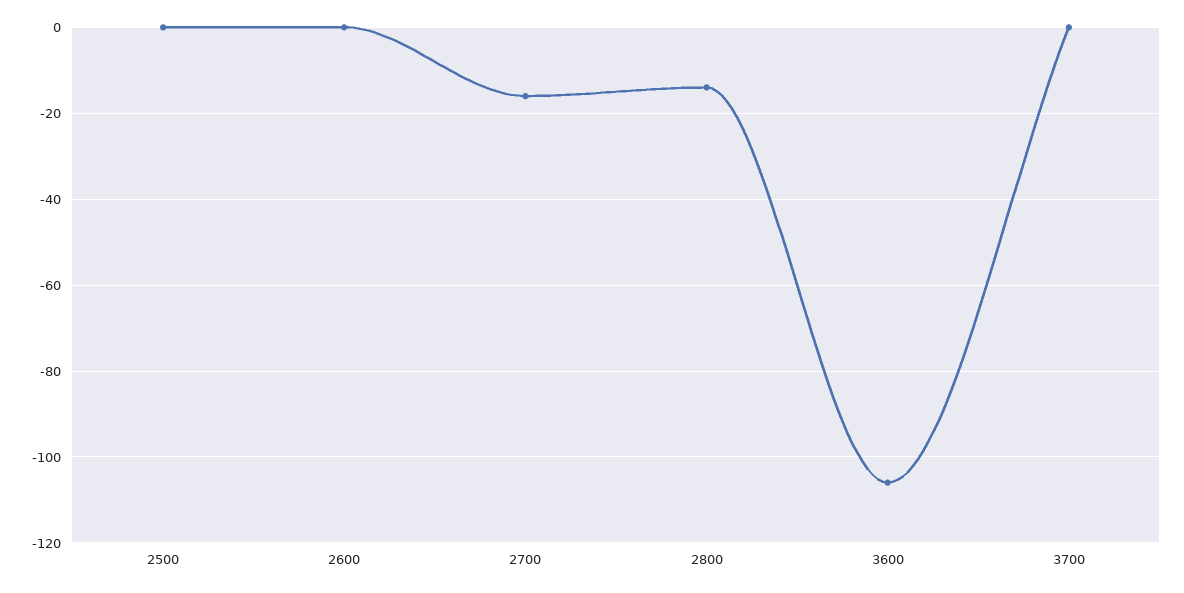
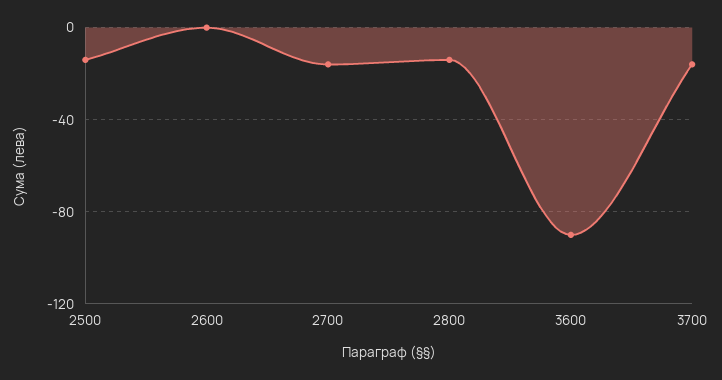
  {
-   "2500": 0,
+   "2500": -15,
    "2600": 0,
    "2700": -15,
    "2800": -15,
-   "3600": -105,
+   "3600": -90,
-   "3700": 0
+   "3700": -15
  }

